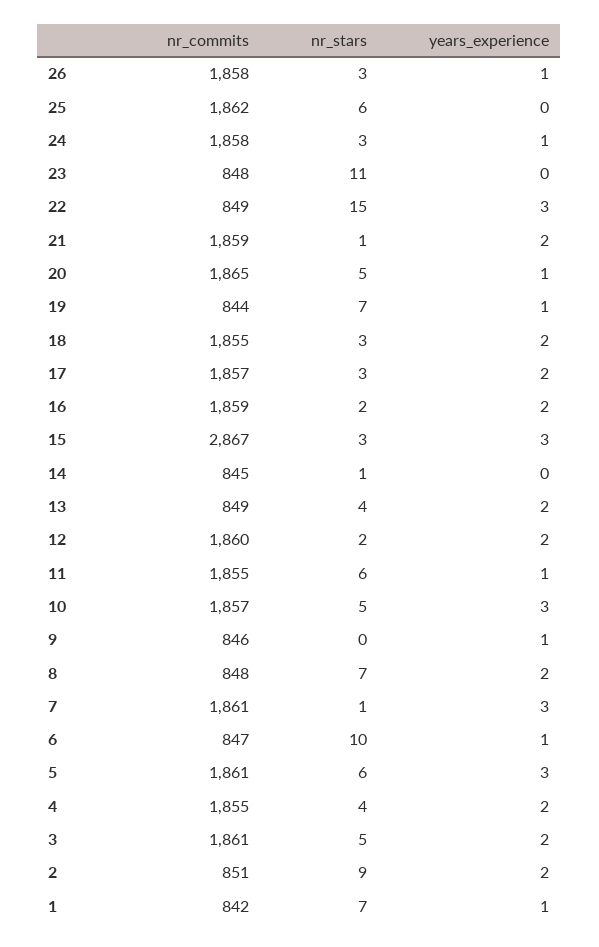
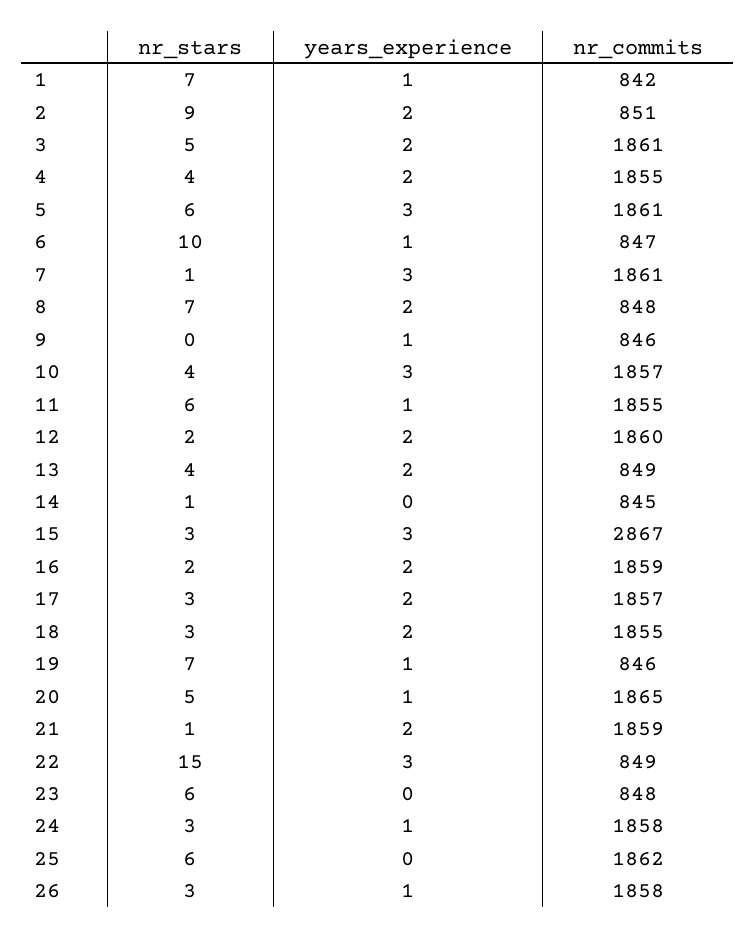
  {
    "nr_commits": {
      "26": 1858,
      "25": 1862,
      "24": 1858,
      "23": 848,
      "22": 849,
      "21": 1859,
      "20": 1865,
-     "19": 844,
+     "19": 846,
      "18": 1855,
      "17": 1857,
      "16": 1859,
      "15": 2867,
      "14": 845,
      "13": 849,
      "12": 1860,
      "11": 1855,
      "10": 1857,
      "9": 846,
      "8": 848,
      "7": 1861,
      "6": 847,
      "5": 1861,
      "4": 1855,
      "3": 1861,
      "2": 851,
      "1": 842
    },
    "nr_stars": {
      "26": 3,
      "25": 6,
      "24": 3,
-     "23": 11,
+     "23": 6,
      "22": 15,
      "21": 1,
      "20": 5,
      "19": 7,
      "18": 3,
      "17": 3,
      "16": 2,
      "15": 3,
      "14": 1,
      "13": 4,
      "12": 2,
      "11": 6,
-     "10": 5,
+     "10": 4,
      "9": 0,
      "8": 7,
      "7": 1,
      "6": 10,
      "5": 6,
      "4": 4,
      "3": 5,
      "2": 9,
      "1": 7
    },
    "years_experience": {
      "26": 1,
      "25": 0,
      "24": 1,
      "23": 0,
      "22": 3,
      "21": 2,
      "20": 1,
      "19": 1,
      "18": 2,
      "17": 2,
      "16": 2,
      "15": 3,
      "14": 0,
      "13": 2,
      "12": 2,
      "11": 1,
      "10": 3,
      "9": 1,
      "8": 2,
      "7": 3,
      "6": 1,
      "5": 3,
      "4": 2,
      "3": 2,
      "2": 2,
      "1": 1
    }
  }

